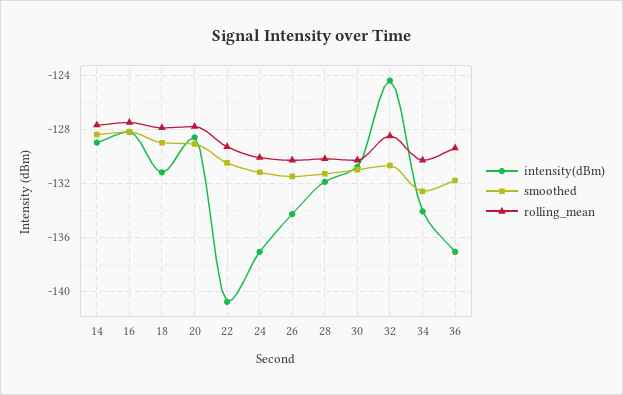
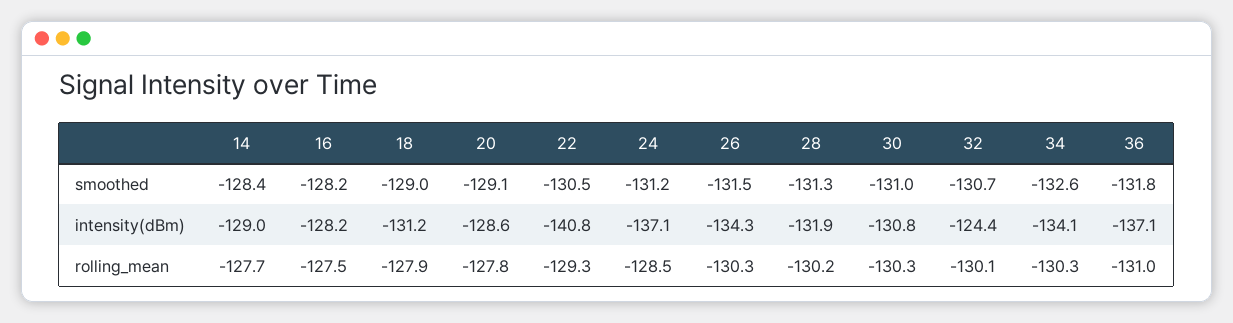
  {
    "intensity(dBm)": {
      "14": -129,
      "16": -128.2,
      "18": -131.2,
      "20": -128.6,
      "22": -140.8,
      "24": -137.1,
      "26": -134.3,
      "28": -131.9,
      "30": -130.8,
      "32": -124.4,
      "34": -134.1,
      "36": -137.1
    },
    "smoothed": {
      "14": -128.4,
      "16": -128.2,
      "18": -129,
      "20": -129.1,
      "22": -130.5,
      "24": -131.2,
      "26": -131.5,
      "28": -131.3,
      "30": -131,
      "32": -130.7,
      "34": -132.6,
      "36": -131.8
    },
    "rolling_mean": {
      "14": -127.7,
      "16": -127.5,
      "18": -127.9,
      "20": -127.8,
      "22": -129.3,
-     "24": -130,
+     "24": -128.5,
      "26": -130.3,
      "28": -130.2,
      "30": -130.3,
-     "32": -128.5,
+     "32": -130.1,
      "34": -130.3,
-     "36": -129.5
+     "36": -131
    }
  }

